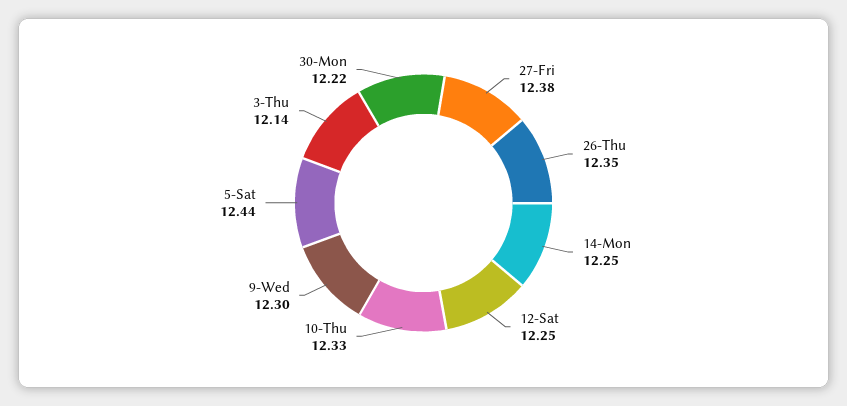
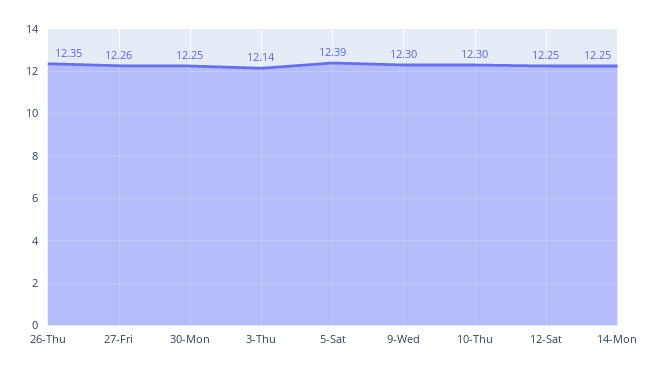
  {
-   "27-Fri": 12.38,
+   "27-Fri": 12.26,
    "26-Thu": 12.35,
    "14-Mon": 12.25,
    "12-Sat": 12.25,
-   "10-Thu": 12.33,
+   "10-Thu": 12.3,
    "9-Wed": 12.3,
-   "5-Sat": 12.44,
+   "5-Sat": 12.39,
    "3-Thu": 12.14,
-   "30-Mon": 12.22
+   "30-Mon": 12.25
  }

